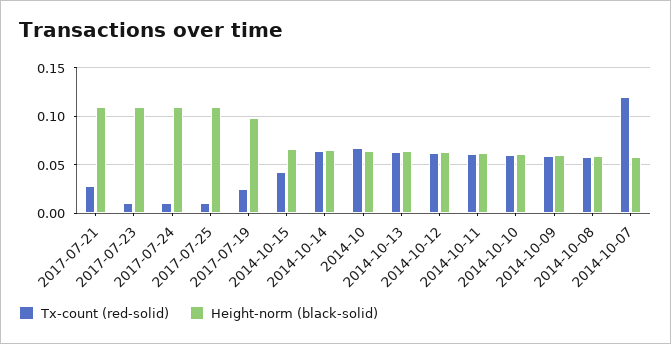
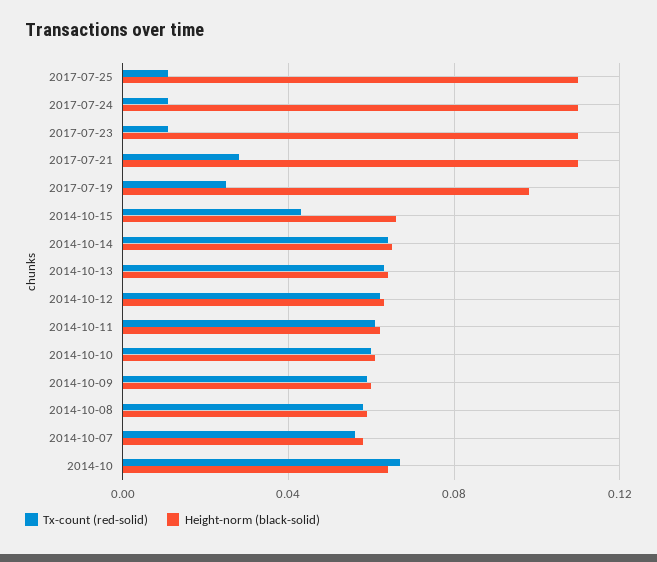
  {
    "Tx-count (red-solid)": {
      "2017-07-21": 0.03,
      "2017-07-23": 0.01,
      "2017-07-24": 0.01,
      "2017-07-25": 0.01,
      "2017-07-19": 0.025,
      "2014-10-15": 0.045,
      "2014-10-14": 0.065,
      "2014-10": 0.065,
      "2014-10-13": 0.065,
      "2014-10-12": 0.06,
      "2014-10-11": 0.06,
      "2014-10-10": 0.06,
      "2014-10-09": 0.06,
      "2014-10-08": 0.06,
-     "2014-10-07": 0.12
+     "2014-10-07": 0.055
    },
    "Height-norm (black-solid)": {
      "2017-07-21": 0.11,
      "2017-07-23": 0.11,
      "2017-07-24": 0.11,
      "2017-07-25": 0.11,
      "2017-07-19": 0.1,
      "2014-10-15": 0.065,
      "2014-10-14": 0.065,
      "2014-10": 0.065,
      "2014-10-13": 0.065,
      "2014-10-12": 0.065,
      "2014-10-11": 0.06,
      "2014-10-10": 0.06,
      "2014-10-09": 0.06,
      "2014-10-08": 0.06,
      "2014-10-07": 0.06
    }
  }

